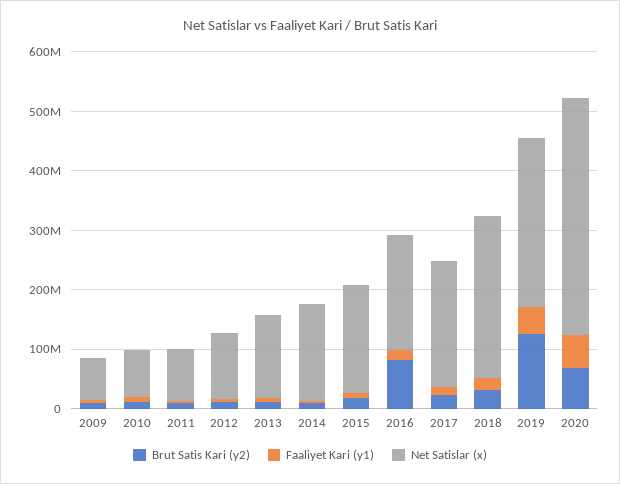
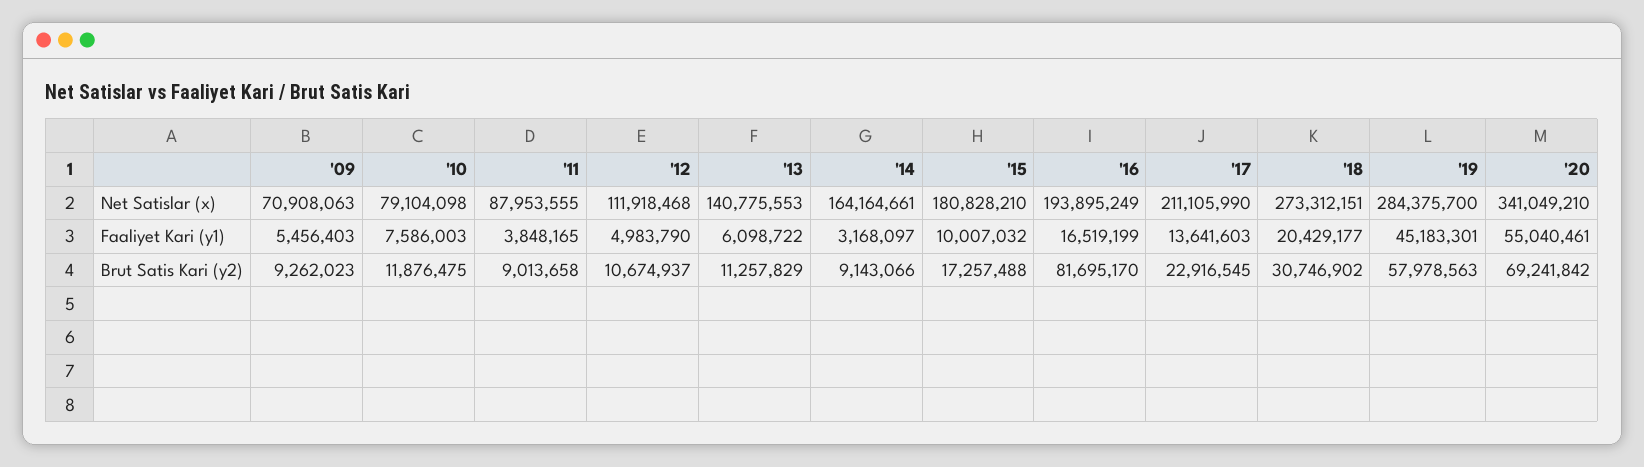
  {
    "Brut Satis Kari (y2)": {
      "2009": 9262023,
      "2010": 11876475,
      "2011": 9013658,
      "2012": 10674937,
      "2013": 11257829,
      "2014": 9143066,
      "2015": 17257488,
      "2016": 81695170,
      "2017": 22916545,
      "2018": 30746902,
-     "2019": 120000000,
+     "2019": 57978563,
      "2020": 69241842
    },
    "Faaliyet Kari (y1)": {
      "2009": 5456403,
      "2010": 7586003,
      "2011": 3848165,
      "2012": 4983790,
      "2013": 6098722,
      "2014": 3168097,
      "2015": 10007032,
      "2016": 16519199,
      "2017": 13641603,
      "2018": 20429177,
      "2019": 45183301,
      "2020": 55040461
    },
    "Net Satislar (x)": {
      "2009": 70908063,
      "2010": 79104098,
      "2011": 87953555,
      "2012": 111918468,
      "2013": 140775553,
      "2014": 164164661,
      "2015": 180828210,
      "2016": 193895249,
      "2017": 211105990,
      "2018": 273312151,
      "2019": 284375700,
-     "2020": 400000000
+     "2020": 341049210
    }
  }

